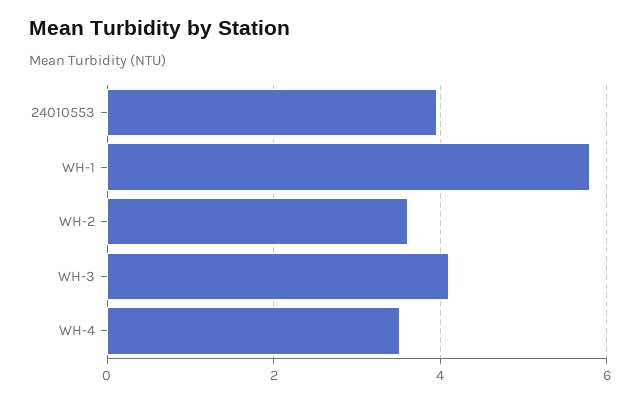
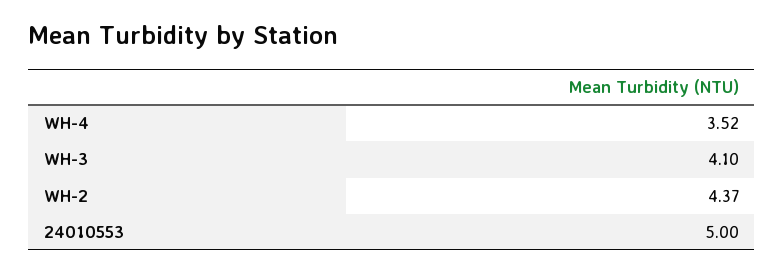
  {
-   "24010553": 4,
+   "24010553": 5,
-   "WH-1": 5.8,
-   "WH-2": 3.6,
+   "WH-2": 4.37,
    "WH-3": 4.1,
    "WH-4": 3.52
  }

